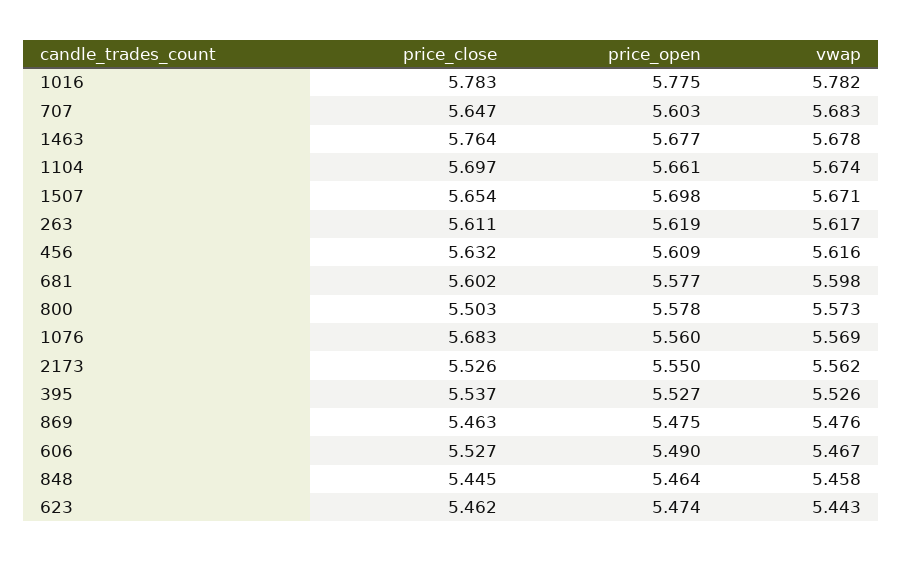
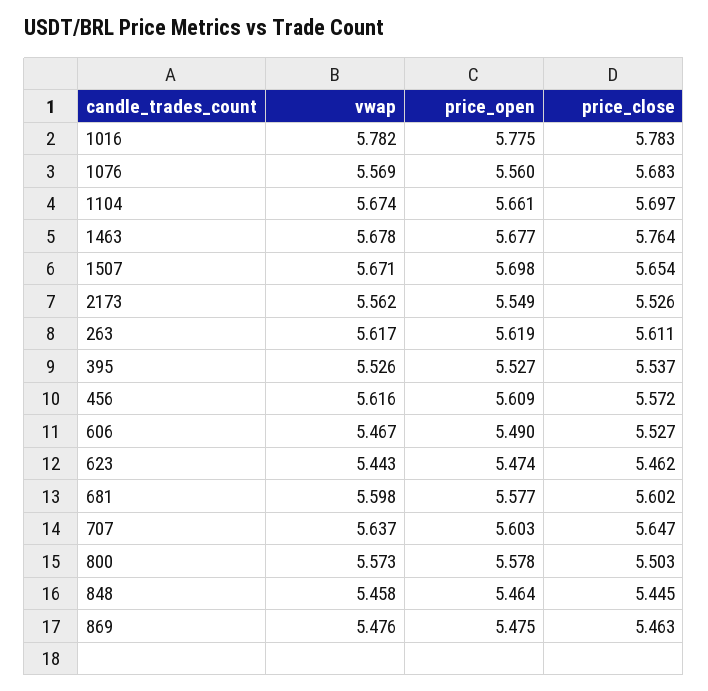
  {
    "price_close": {
      "1016": 5.783,
      "707": 5.647,
      "1463": 5.764,
      "1104": 5.697,
      "1507": 5.654,
      "263": 5.611,
-     "456": 5.632,
+     "456": 5.572,
      "681": 5.602,
      "800": 5.503,
      "1076": 5.683,
      "2173": 5.526,
      "395": 5.537,
      "869": 5.463,
      "606": 5.527,
      "848": 5.445,
      "623": 5.462
    },
    "price_open": {
      "1016": 5.775,
      "707": 5.603,
      "1463": 5.677,
      "1104": 5.661,
      "1507": 5.698,
      "263": 5.619,
      "456": 5.609,
      "681": 5.577,
      "800": 5.578,
      "1076": 5.56,
-     "2173": 5.55,
+     "2173": 5.549,
      "395": 5.527,
      "869": 5.475,
      "606": 5.49,
      "848": 5.464,
      "623": 5.474
    },
    "vwap": {
      "1016": 5.782,
-     "707": 5.683,
+     "707": 5.637,
      "1463": 5.678,
      "1104": 5.674,
      "1507": 5.671,
      "263": 5.617,
      "456": 5.616,
      "681": 5.598,
      "800": 5.573,
      "1076": 5.569,
      "2173": 5.562,
      "395": 5.526,
      "869": 5.476,
      "606": 5.467,
      "848": 5.458,
      "623": 5.443
    }
  }

